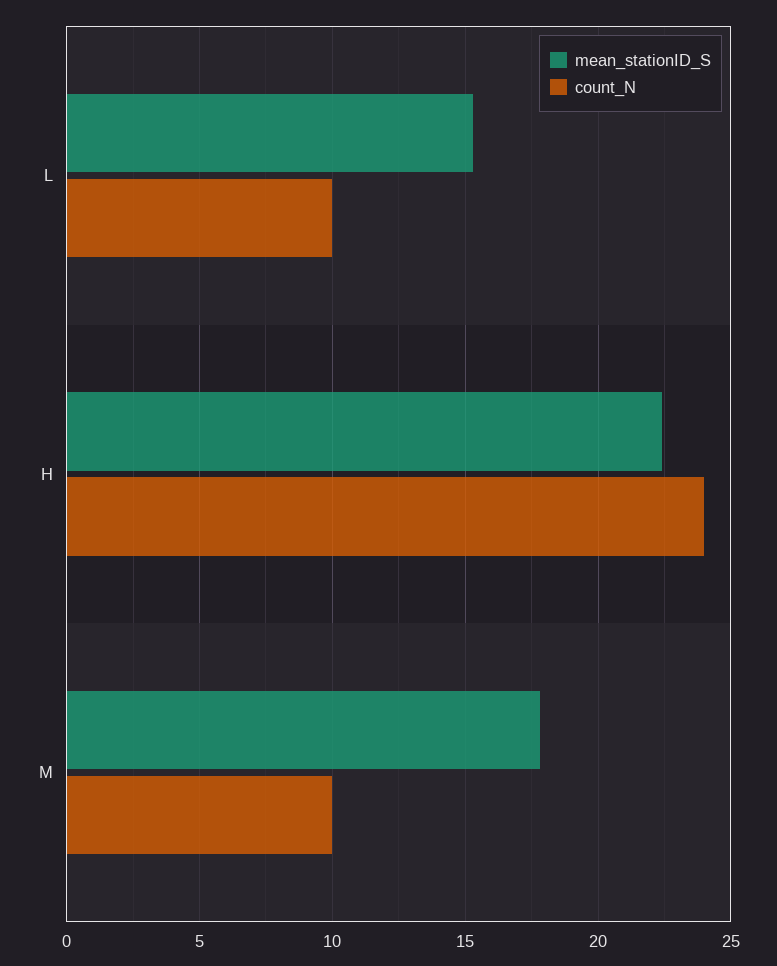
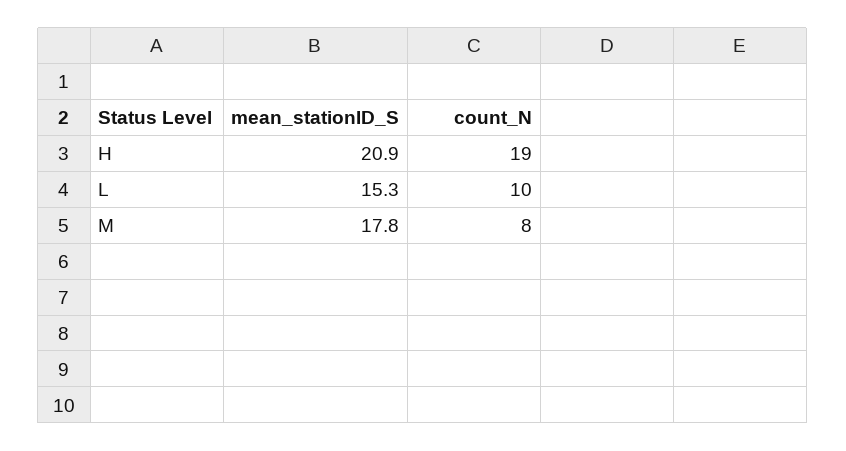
  {
    "mean_stationID_S": {
      "L": 15.3,
-     "H": 22.5,
+     "H": 20.9,
      "M": 17.8
    },
    "count_N": {
      "L": 10,
-     "H": 24,
+     "H": 19,
-     "M": 10
+     "M": 8
    }
  }

